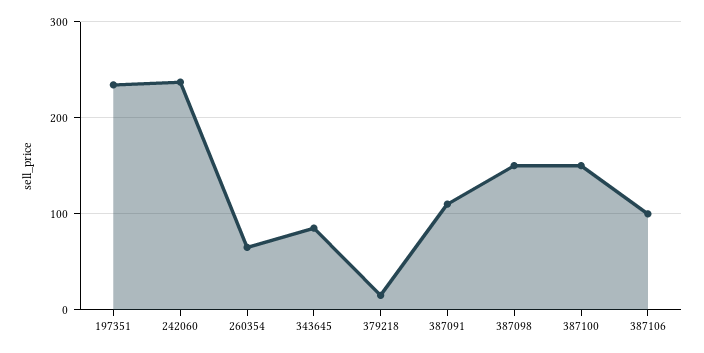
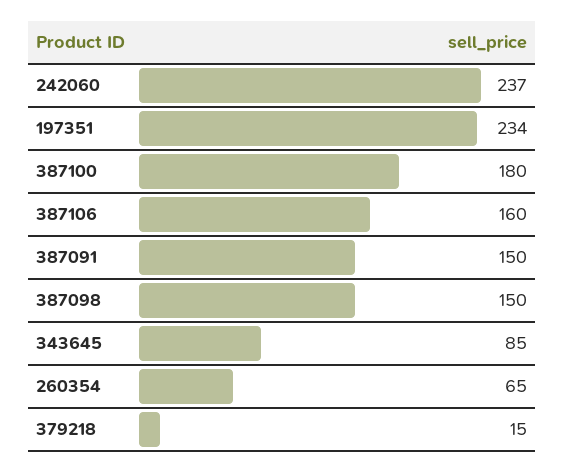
  {
    "197351": 234,
    "242060": 237,
    "260354": 65,
    "343645": 85,
    "379218": 15,
-   "387091": 110,
+   "387091": 150,
    "387098": 150,
-   "387100": 150,
+   "387100": 180,
-   "387106": 100
+   "387106": 160
  }

